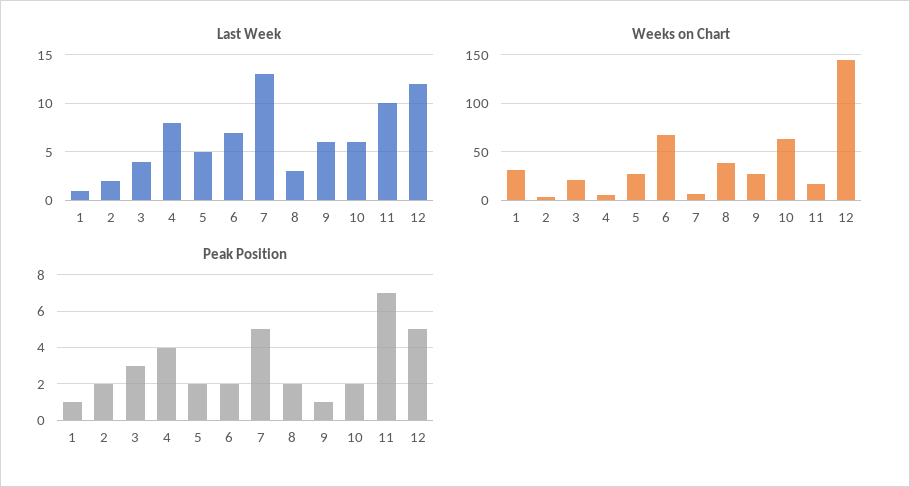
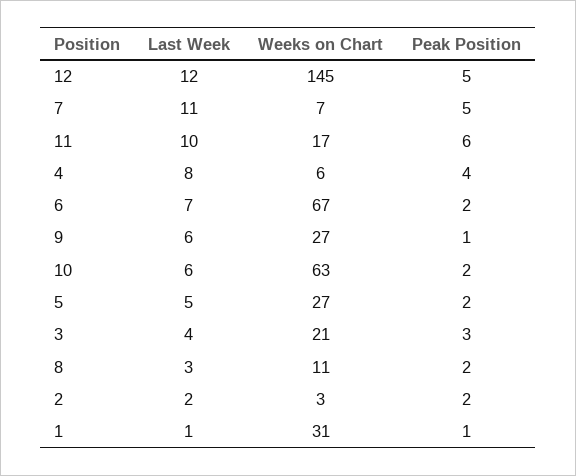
  {
    "Last Week": {
      "1": 1,
      "2": 2,
      "3": 4,
      "4": 8,
      "5": 5,
      "6": 7,
-     "7": 13,
+     "7": 11,
      "8": 3,
      "9": 6,
      "10": 6,
      "11": 10,
      "12": 12
    },
    "Weeks on Chart": {
      "1": 31,
      "2": 3,
      "3": 21,
      "4": 6,
      "5": 27,
      "6": 67,
      "7": 7,
-     "8": 40,
+     "8": 11,
      "9": 27,
      "10": 63,
      "11": 17,
      "12": 145
    },
    "Peak Position": {
      "1": 1,
      "2": 2,
      "3": 3,
      "4": 4,
      "5": 2,
      "6": 2,
      "7": 5,
      "8": 2,
      "9": 1,
      "10": 2,
-     "11": 7,
+     "11": 6,
      "12": 5
    }
  }

